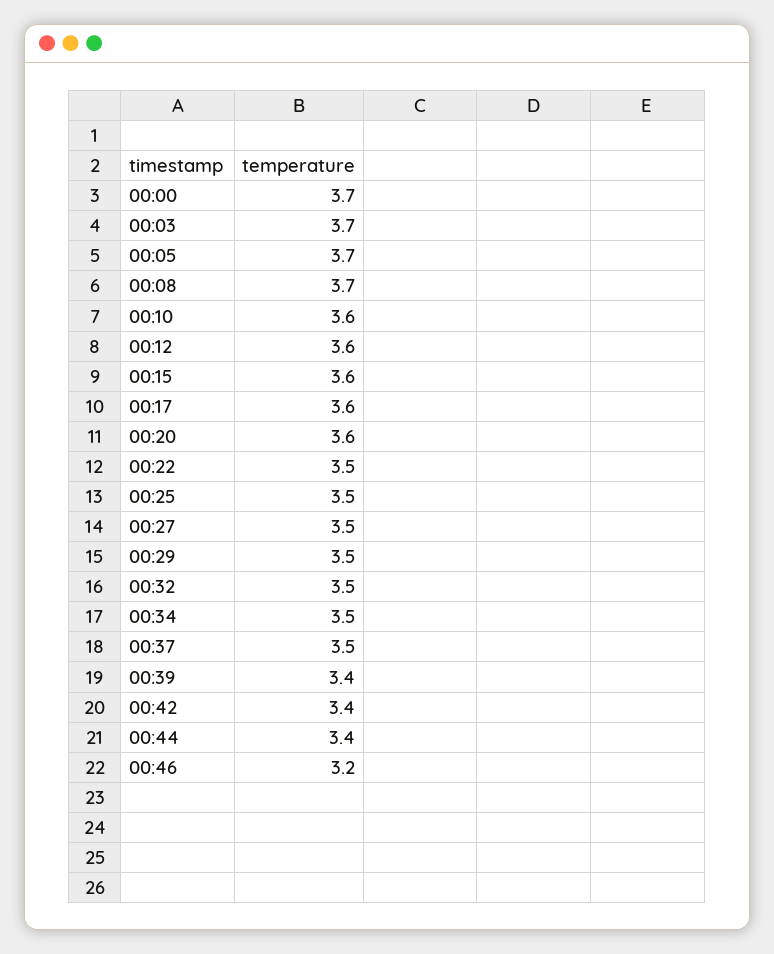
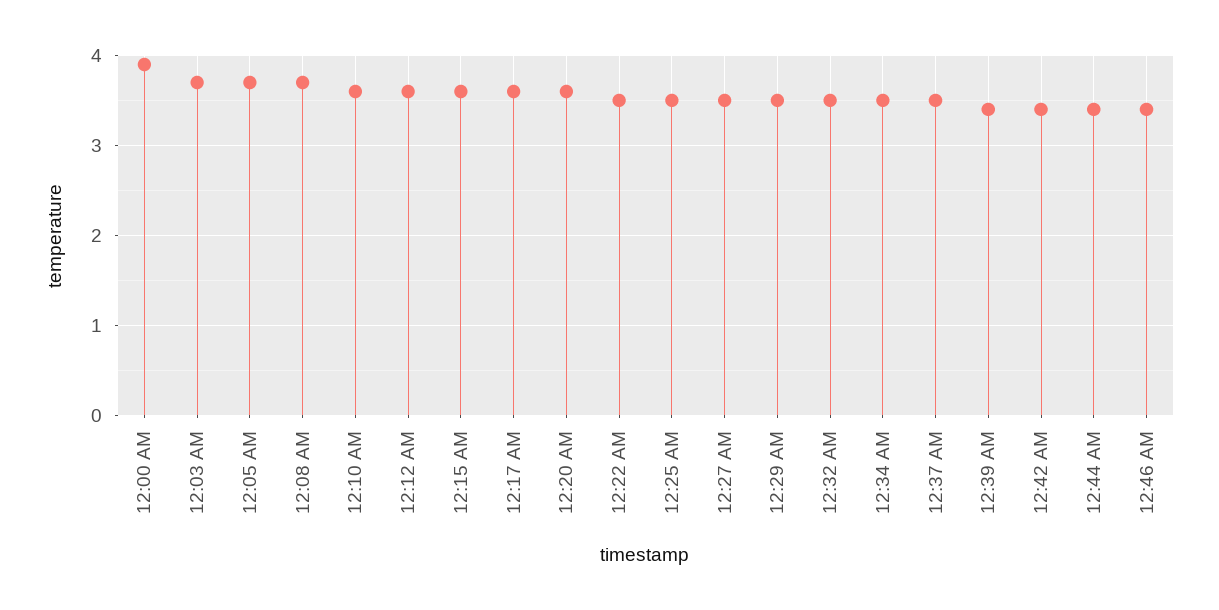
  {
-   "00:00": 3.7,
+   "00:00": 3.9,
    "00:03": 3.7,
    "00:05": 3.7,
    "00:08": 3.7,
    "00:10": 3.6,
    "00:12": 3.6,
    "00:15": 3.6,
    "00:17": 3.6,
    "00:20": 3.6,
    "00:22": 3.5,
    "00:25": 3.5,
    "00:27": 3.5,
    "00:29": 3.5,
    "00:32": 3.5,
    "00:34": 3.5,
    "00:37": 3.5,
    "00:39": 3.4,
    "00:42": 3.4,
    "00:44": 3.4,
-   "00:46": 3.2
+   "00:46": 3.4
  }

